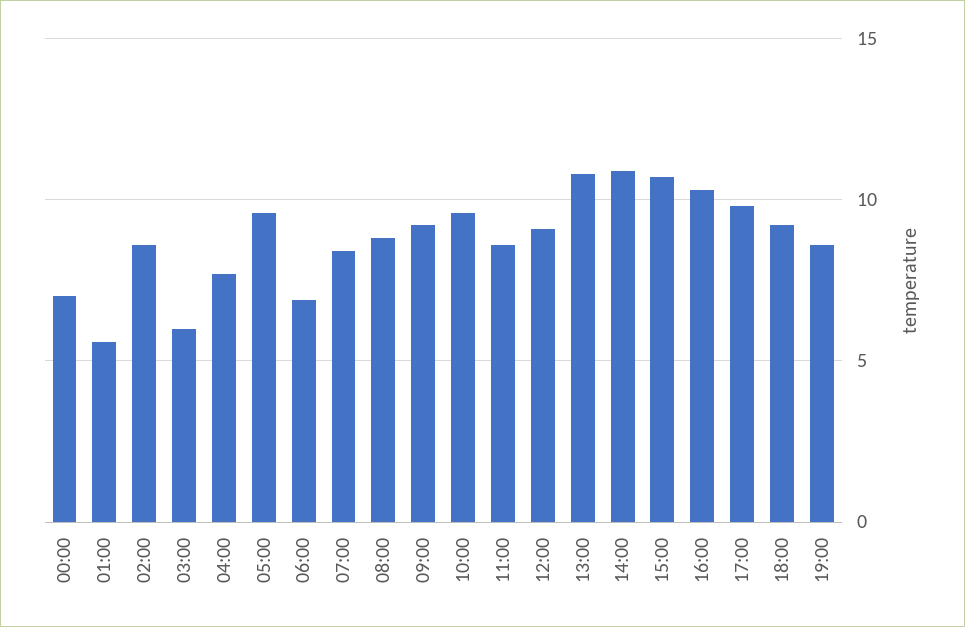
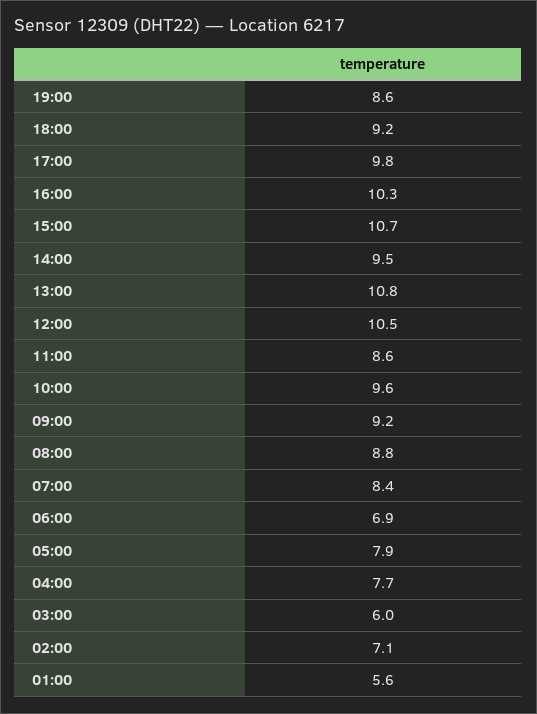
  {
-   "00:00": 7,
    "01:00": 5.6,
-   "02:00": 8.5,
+   "02:00": 7.1,
    "03:00": 6,
    "04:00": 7.7,
-   "05:00": 9.5,
+   "05:00": 7.9,
    "06:00": 6.9,
    "07:00": 8.4,
    "08:00": 8.8,
    "09:00": 9.2,
    "10:00": 9.6,
    "11:00": 8.6,
-   "12:00": 9,
+   "12:00": 10.5,
    "13:00": 10.8,
-   "14:00": 11,
+   "14:00": 9.5,
    "15:00": 10.7,
    "16:00": 10.3,
    "17:00": 9.8,
    "18:00": 9.2,
    "19:00": 8.6
  }

